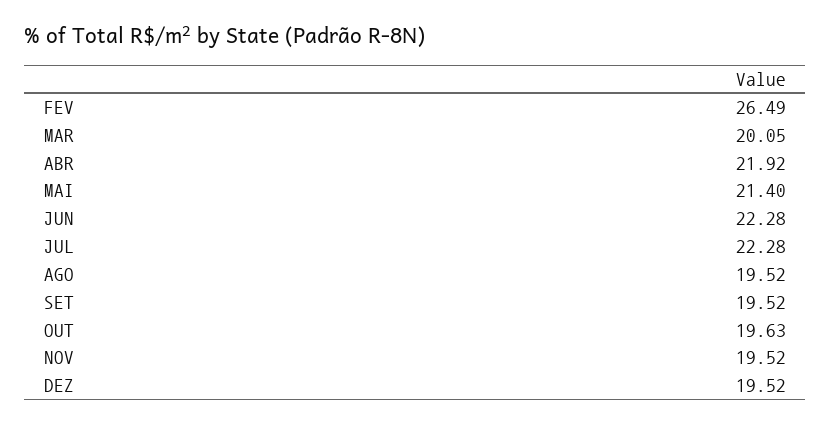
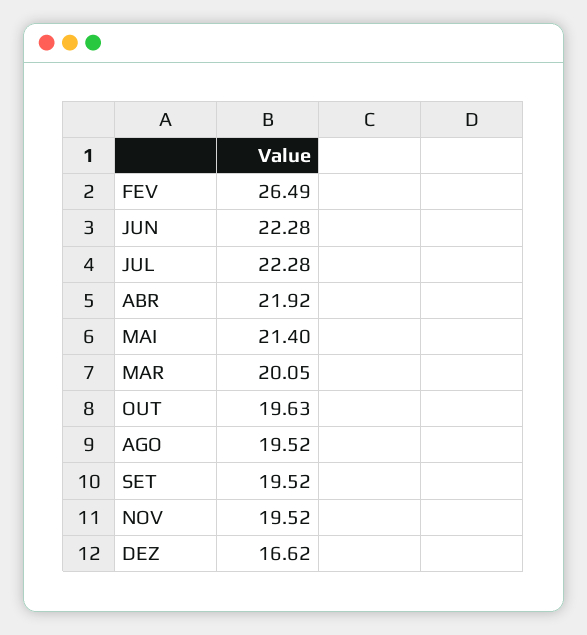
  {
    "FEV": 26.49,
    "MAR": 20.05,
    "ABR": 21.92,
    "MAI": 21.4,
    "JUN": 22.28,
    "JUL": 22.28,
    "AGO": 19.52,
    "SET": 19.52,
    "OUT": 19.63,
    "NOV": 19.52,
-   "DEZ": 19.52
+   "DEZ": 16.62
  }

